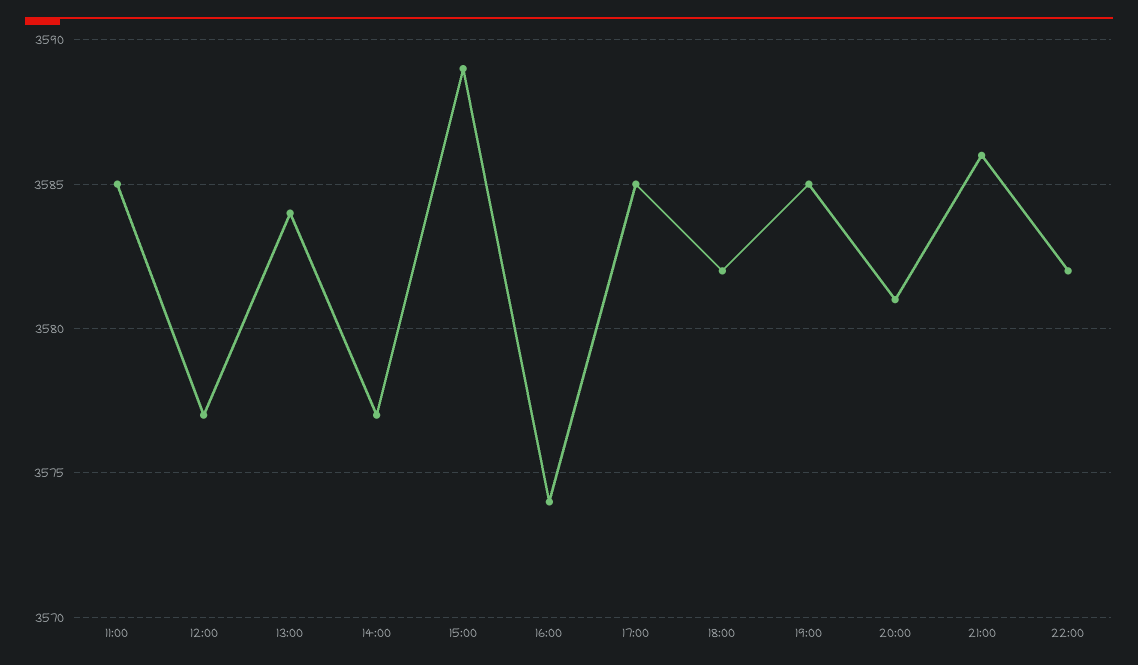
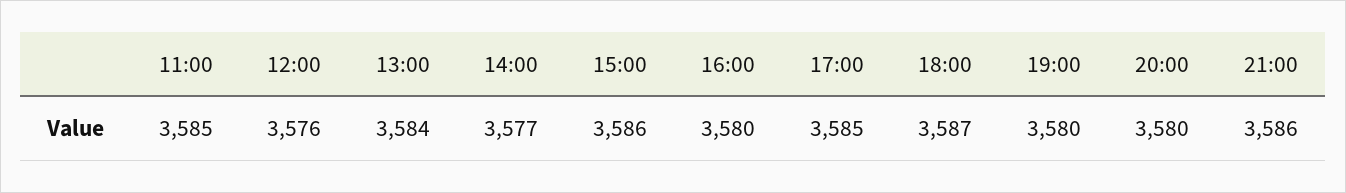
  {
    "11:00": 3585,
-   "12:00": 3577,
+   "12:00": 3576,
    "13:00": 3584,
    "14:00": 3577,
-   "15:00": 3589,
+   "15:00": 3586,
-   "16:00": 3574,
+   "16:00": 3580,
    "17:00": 3585,
-   "18:00": 3582,
+   "18:00": 3587,
-   "19:00": 3585,
+   "19:00": 3580,
-   "20:00": 3581,
+   "20:00": 3580,
-   "21:00": 3586,
+   "21:00": 3586
-   "22:00": 3582
  }

